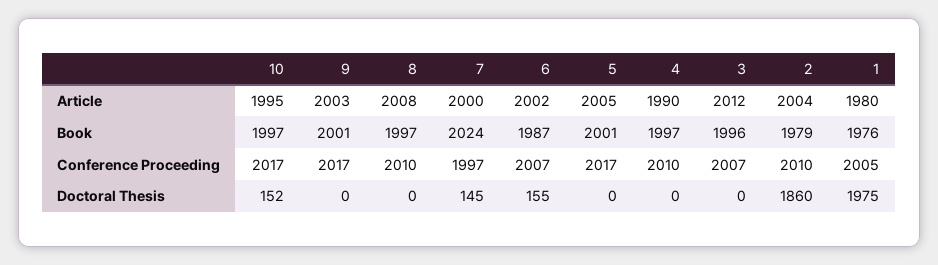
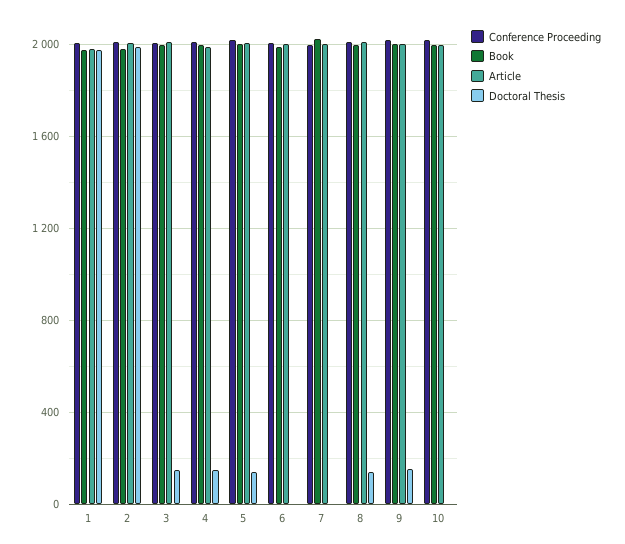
  {
    "Article": {
      "10": 1995,
      "9": 2003,
      "8": 2008,
      "7": 2000,
      "6": 2002,
      "5": 2005,
      "4": 1990,
      "3": 2012,
      "2": 2004,
      "1": 1980
    },
    "Book": {
      "10": 1997,
      "9": 2001,
      "8": 1997,
      "7": 2024,
      "6": 1987,
      "5": 2001,
      "4": 1997,
      "3": 1996,
      "2": 1979,
      "1": 1976
    },
    "Conference Proceeding": {
      "10": 2017,
      "9": 2017,
      "8": 2010,
      "7": 1997,
      "6": 2007,
      "5": 2017,
      "4": 2010,
      "3": 2007,
      "2": 2010,
      "1": 2005
    },
    "Doctoral Thesis": {
-     "10": 152,
+     "10": 0,
-     "9": 0,
+     "9": 150,
-     "8": 0,
+     "8": 150,
-     "7": 145,
+     "7": 0,
-     "6": 155,
+     "6": 0,
-     "5": 0,
+     "5": 150,
-     "4": 0,
+     "4": 150,
-     "3": 0,
+     "3": 150,
-     "2": 1860,
+     "2": 2000,
      "1": 1975
    }
  }

